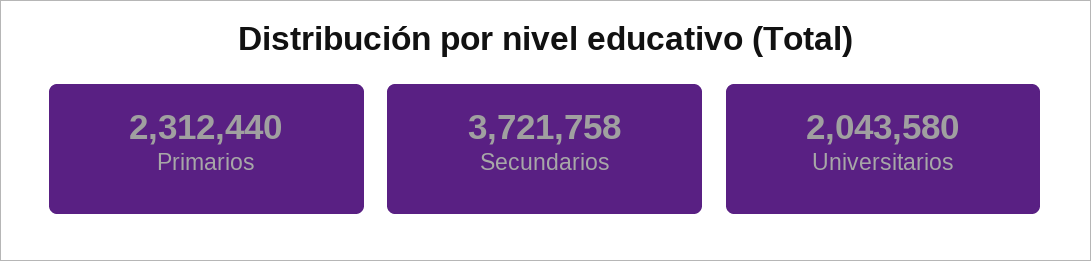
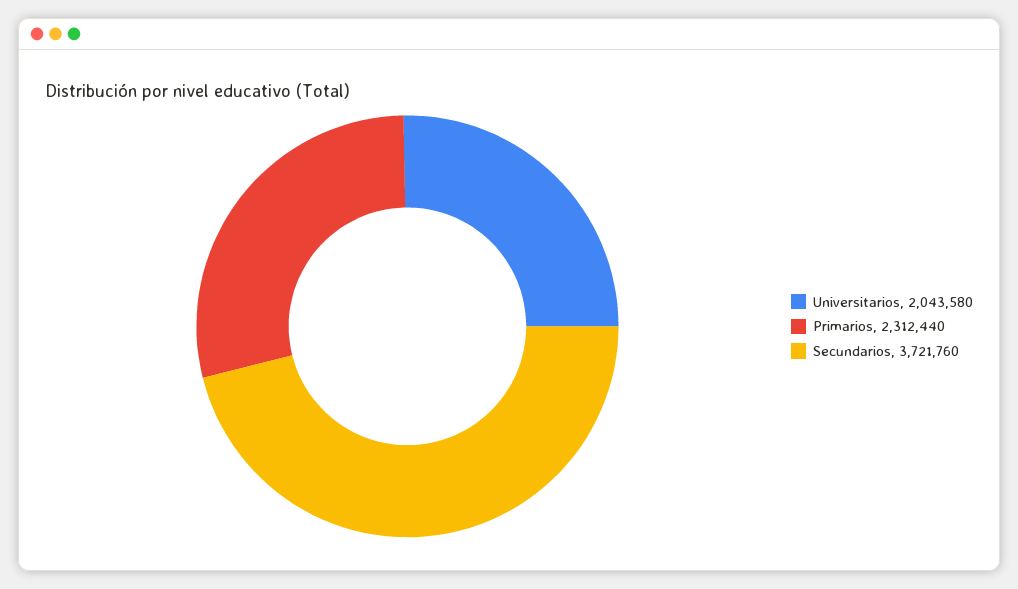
  {
    "Primarios": 2312440,
-   "Secundarios": 3721758,
+   "Secundarios": 3721760,
    "Universitarios": 2043580
  }

